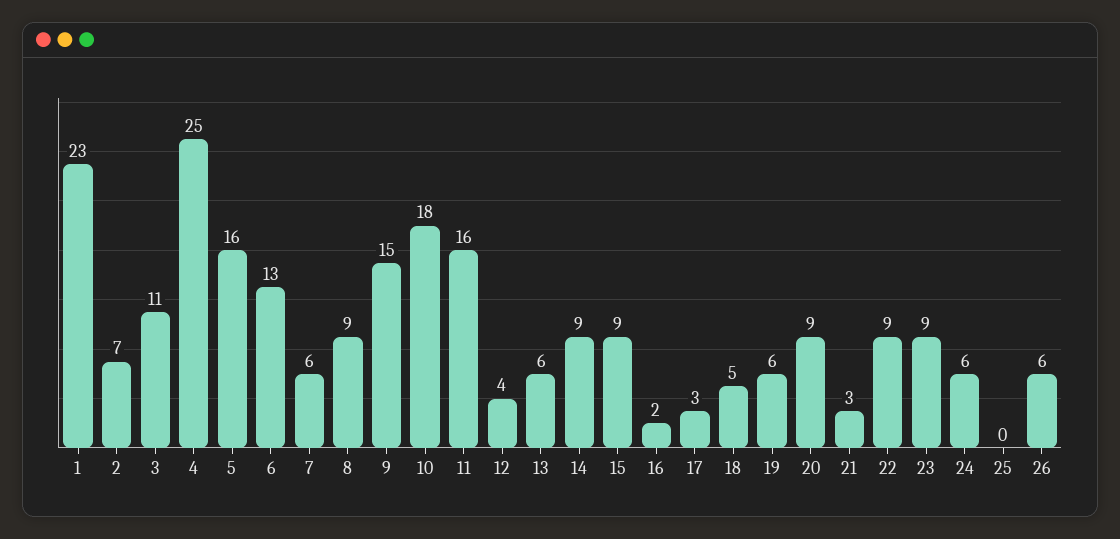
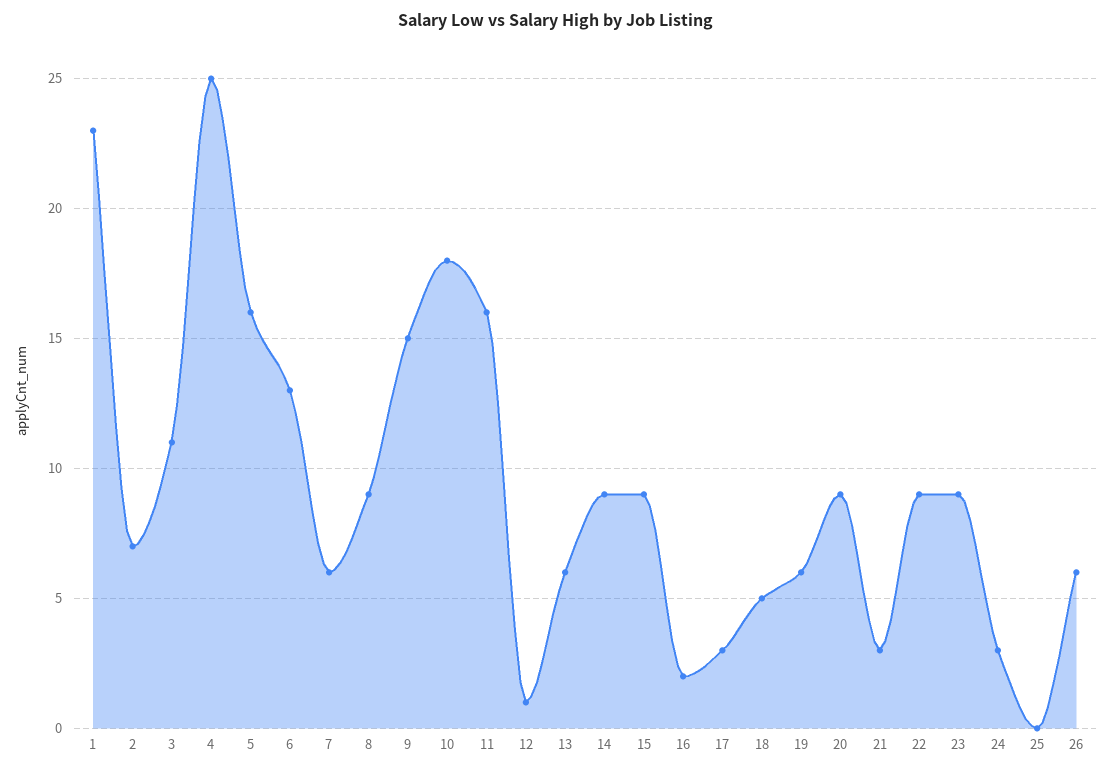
  {
    "1": 23,
    "2": 7,
    "3": 11,
    "4": 25,
    "5": 16,
    "6": 13,
    "7": 6,
    "8": 9,
    "9": 15,
    "10": 18,
    "11": 16,
-   "12": 4,
+   "12": 1,
    "13": 6,
    "14": 9,
    "15": 9,
    "16": 2,
    "17": 3,
    "18": 5,
    "19": 6,
    "20": 9,
    "21": 3,
    "22": 9,
    "23": 9,
-   "24": 6,
+   "24": 3,
    "25": 0,
    "26": 6
  }

